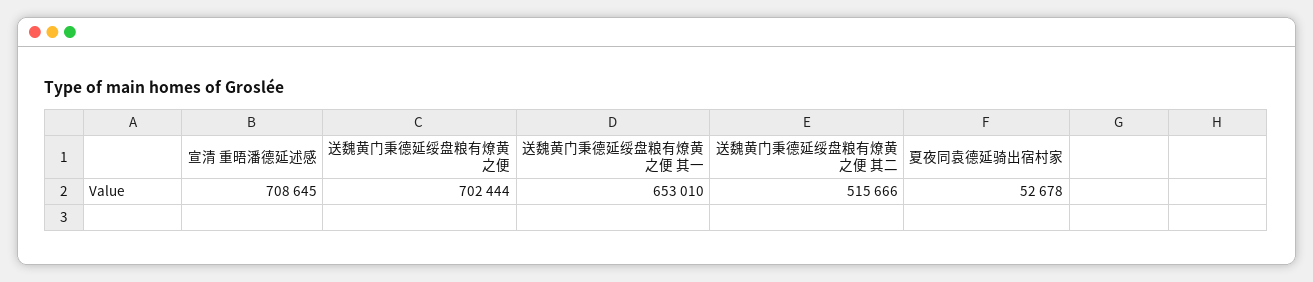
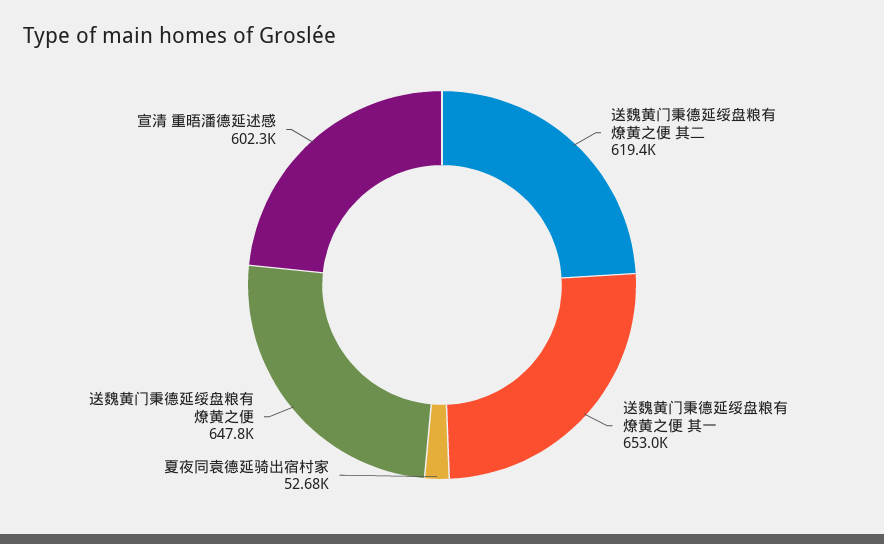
  {
-   "宣清 重晤潘德延述感": 708645,
+   "宣清 重晤潘德延述感": 602300,
-   "送魏黄门秉德延绥盘粮有燎黄之便": 702444,
+   "送魏黄门秉德延绥盘粮有燎黄之便": 647800,
    "送魏黄门秉德延绥盘粮有燎黄之便 其一": 653010,
-   "送魏黄门秉德延绥盘粮有燎黄之便 其二": 515666,
+   "送魏黄门秉德延绥盘粮有燎黄之便 其二": 619400,
    "夏夜同袁德延骑出宿村家": 52678
  }

